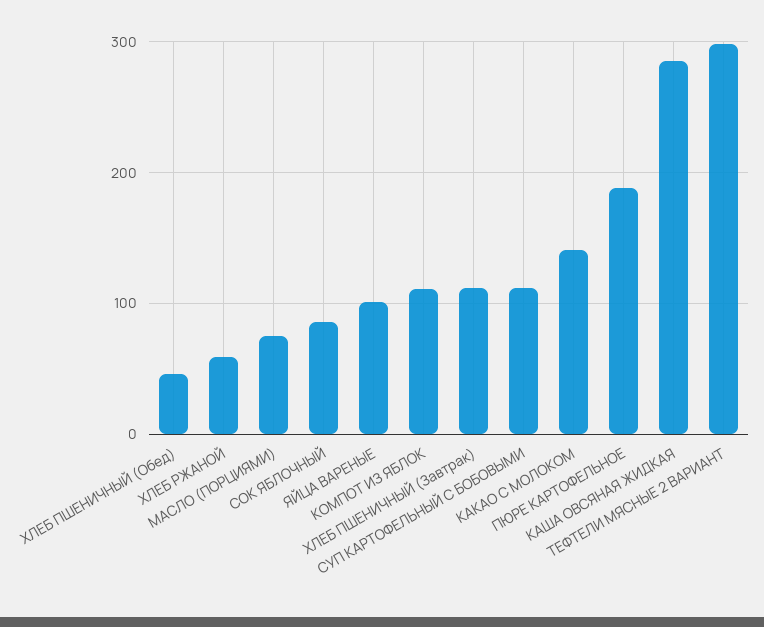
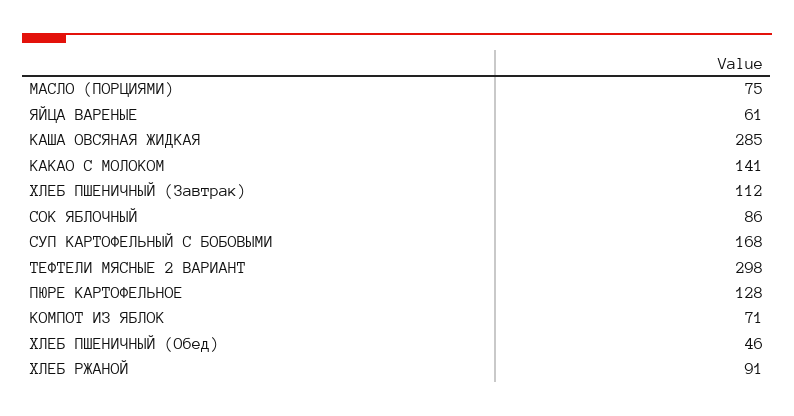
  {
    "ХЛЕБ ПШЕНИЧНЫЙ (Обед)": 46,
-   "ХЛЕБ РЖАНОЙ": 60,
+   "ХЛЕБ РЖАНОЙ": 91,
    "МАСЛО (ПОРЦИЯМИ)": 75,
    "СОК ЯБЛОЧНЫЙ": 86,
-   "ЯЙЦА ВАРЕНЫЕ": 100,
+   "ЯЙЦА ВАРЕНЫЕ": 61,
-   "КОМПОТ ИЗ ЯБЛОК": 110,
+   "КОМПОТ ИЗ ЯБЛОК": 71,
    "ХЛЕБ ПШЕНИЧНЫЙ (Завтрак)": 112,
-   "СУП КАРТОФЕЛЬНЫЙ С БОБОВЫМИ": 110,
+   "СУП КАРТОФЕЛЬНЫЙ С БОБОВЫМИ": 168,
    "КАКАО С МОЛОКОМ": 141,
-   "ПЮРЕ КАРТОФЕЛЬНОЕ": 190,
+   "ПЮРЕ КАРТОФЕЛЬНОЕ": 128,
    "КАША ОВСЯНАЯ ЖИДКАЯ": 285,
    "ТЕФТЕЛИ МЯСНЫЕ 2 ВАРИАНТ": 298
  }

